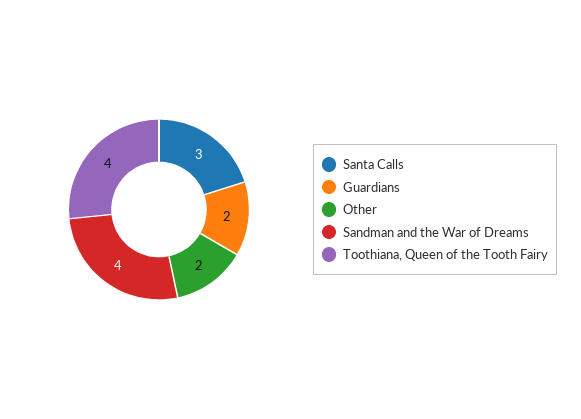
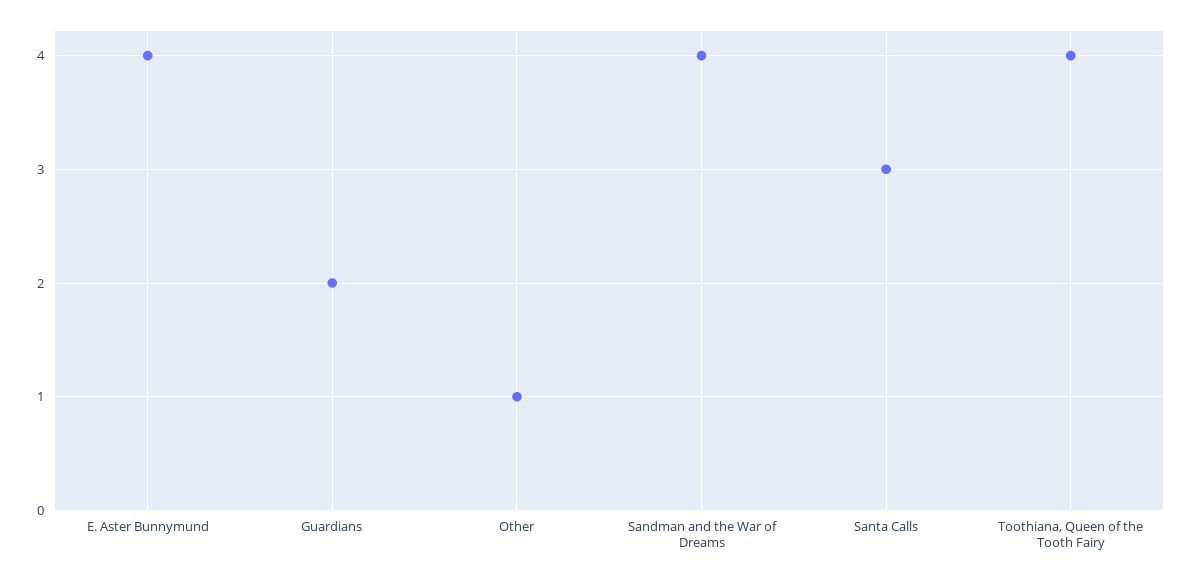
  {
    "Santa Calls": 3,
    "Guardians": 2,
-   "Other": 2,
+   "Other": 1,
    "Sandman and the War of Dreams": 4,
-   "Toothiana, Queen of the Tooth Fairy": 4
+   "Toothiana, Queen of the Tooth Fairy": 4,
+   "E. Aster Bunnymund": 4
  }

